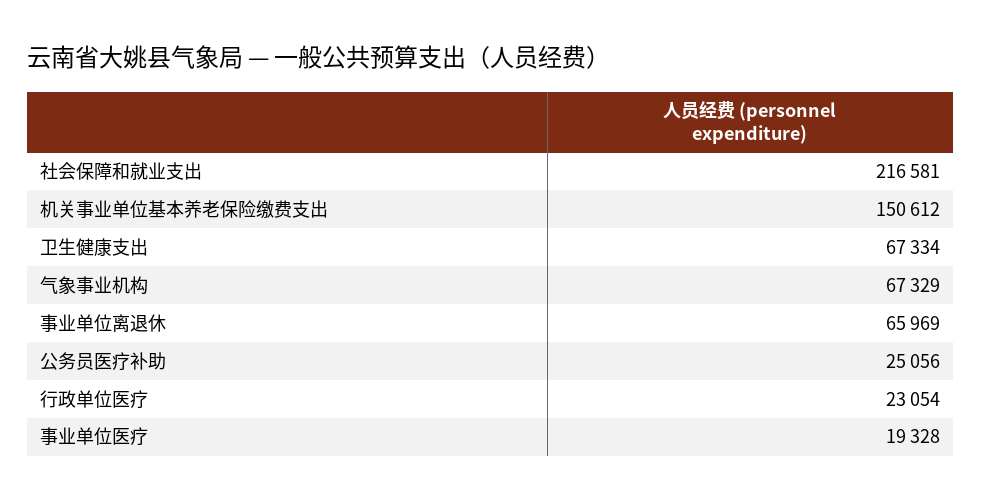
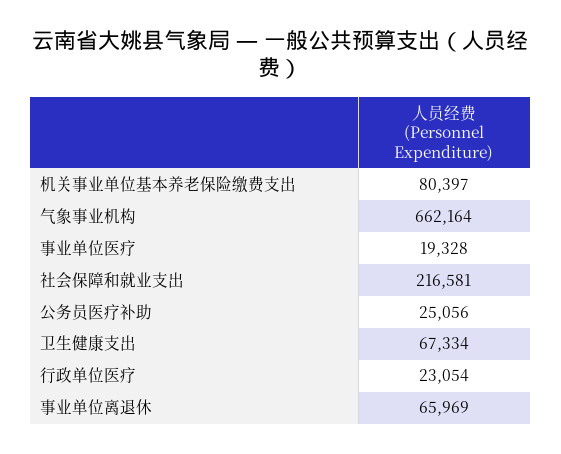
  {
    "社会保障和就业支出": 216581,
-   "机关事业单位基本养老保险缴费支出": 150612,
+   "机关事业单位基本养老保险缴费支出": 80397,
    "卫生健康支出": 67334,
-   "气象事业机构": 67329,
+   "气象事业机构": 662164,
    "事业单位离退休": 65969,
    "公务员医疗补助": 25056,
    "行政单位医疗": 23054,
    "事业单位医疗": 19328
  }

